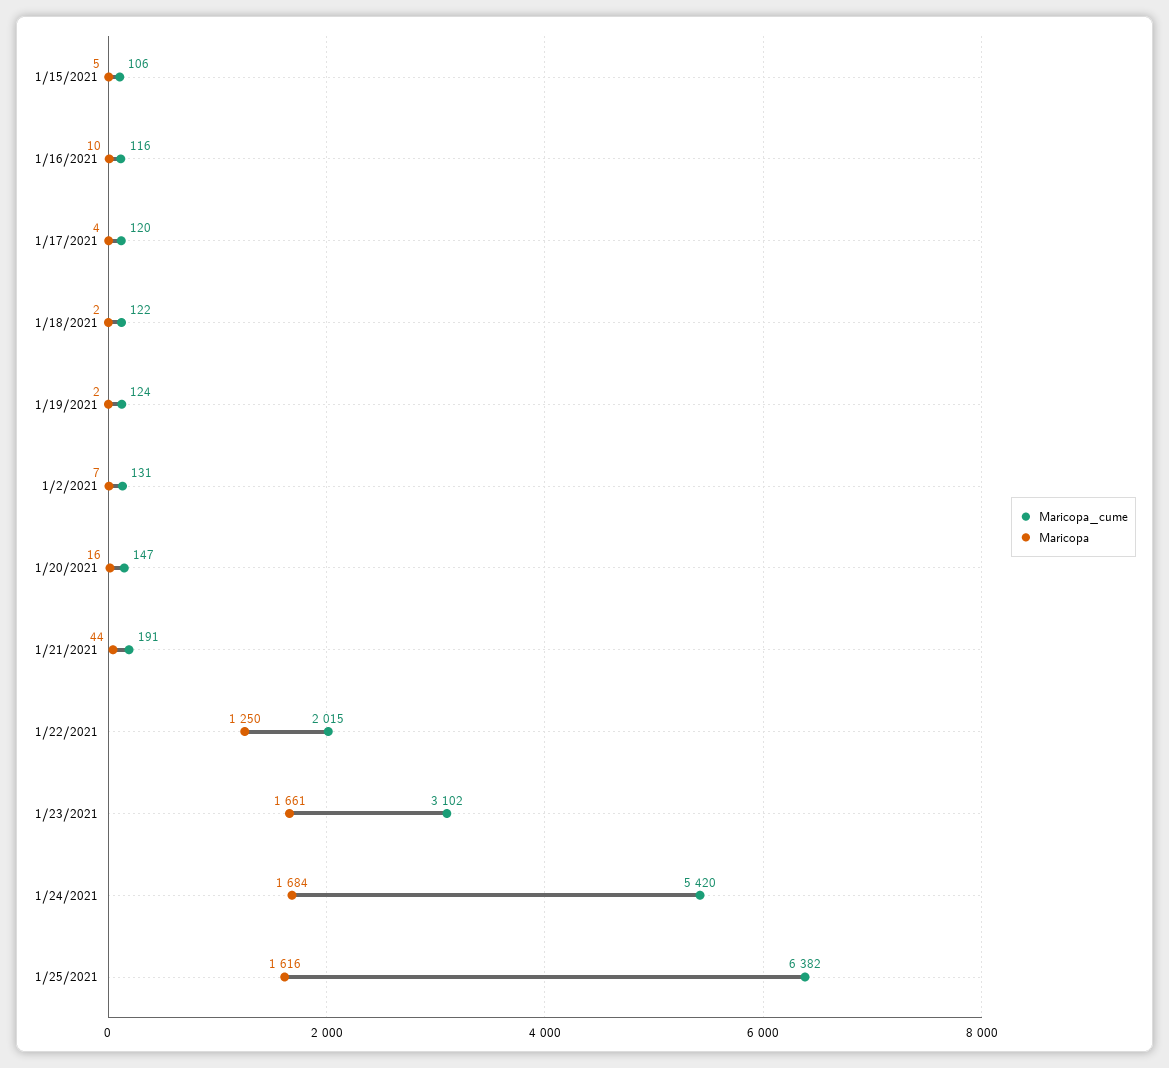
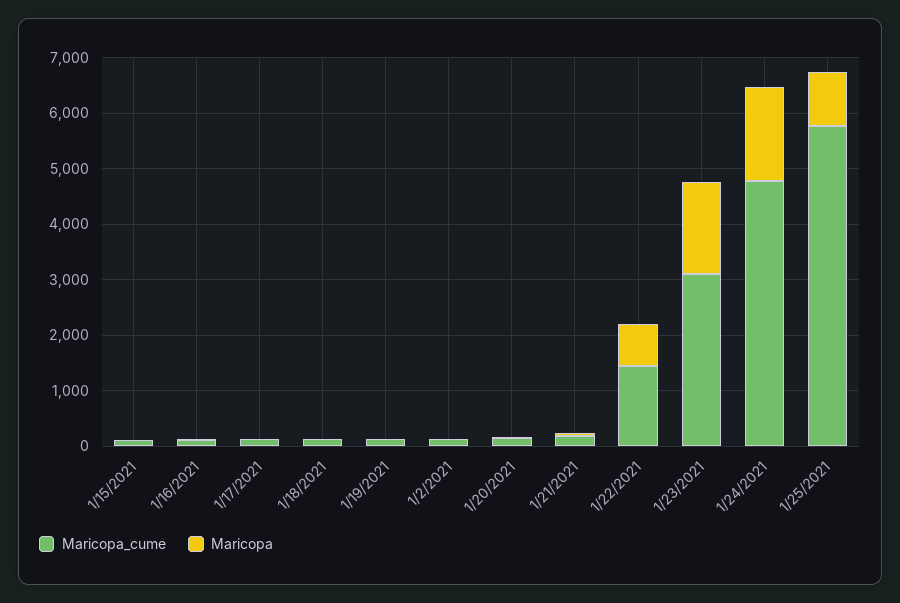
  {
    "Maricopa_cume": {
      "1/15/2021": 106,
      "1/16/2021": 116,
      "1/17/2021": 120,
      "1/18/2021": 122,
      "1/19/2021": 124,
      "1/2/2021": 131,
      "1/20/2021": 147,
      "1/21/2021": 191,
-     "1/22/2021": 2015,
+     "1/22/2021": 1400,
      "1/23/2021": 3102,
-     "1/24/2021": 5420,
+     "1/24/2021": 4800,
-     "1/25/2021": 6382
+     "1/25/2021": 5800
    },
    "Maricopa": {
      "1/15/2021": 5,
      "1/16/2021": 10,
      "1/17/2021": 4,
      "1/18/2021": 2,
      "1/19/2021": 2,
      "1/2/2021": 7,
      "1/20/2021": 16,
      "1/21/2021": 44,
-     "1/22/2021": 1250,
+     "1/22/2021": 800,
      "1/23/2021": 1661,
      "1/24/2021": 1684,
-     "1/25/2021": 1616
+     "1/25/2021": 1000
    }
  }

